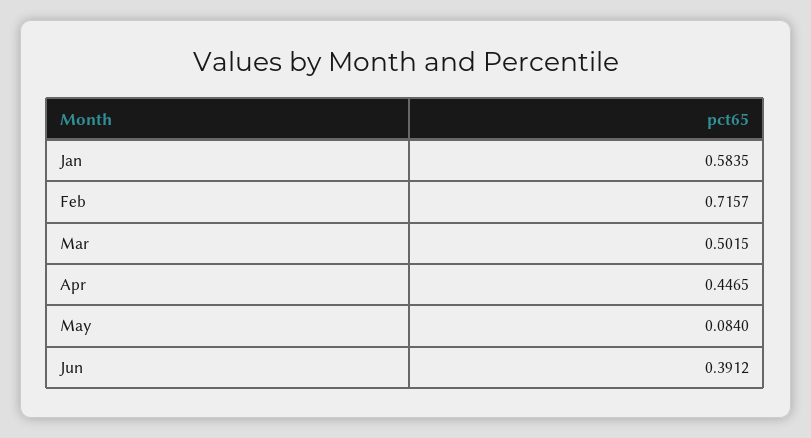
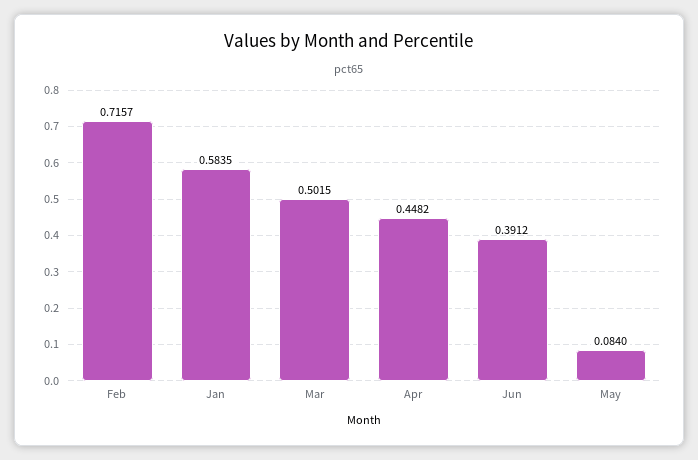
  {
    "Jan": 0.5835,
    "Feb": 0.7157,
    "Mar": 0.5015,
-   "Apr": 0.4465,
+   "Apr": 0.4482,
    "May": 0.084,
    "Jun": 0.3912
  }

